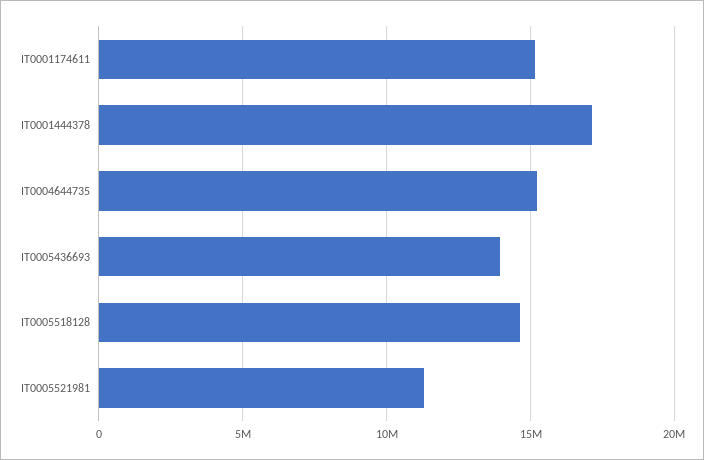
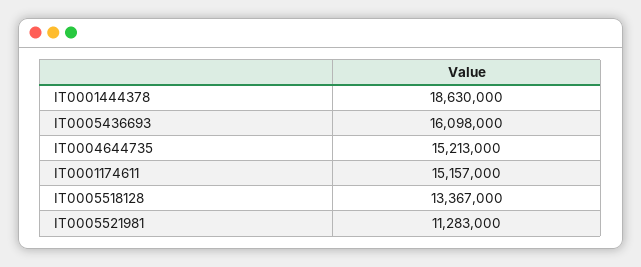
  {
    "IT0001174611": 15157000,
-   "IT0001444378": 17000000,
+   "IT0001444378": 18630000,
    "IT0004644735": 15213000,
-   "IT0005436693": 14000000,
+   "IT0005436693": 16098000,
-   "IT0005518128": 14500000,
+   "IT0005518128": 13367000,
    "IT0005521981": 11283000
  }

